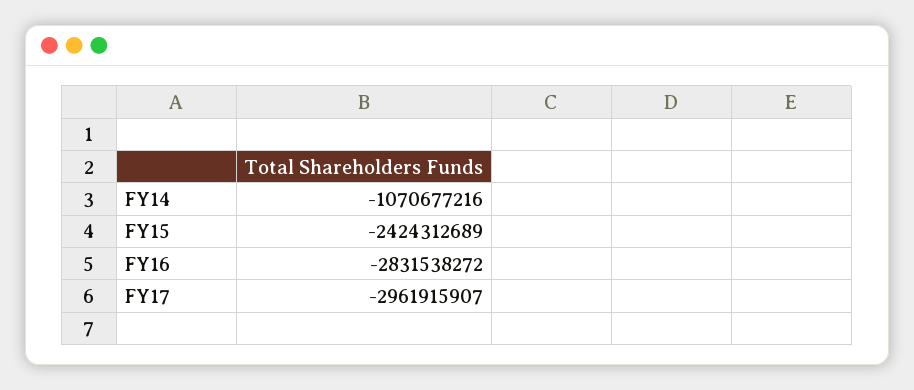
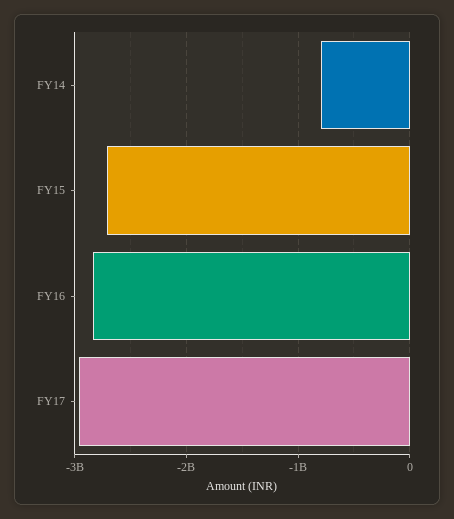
  {
-   "FY14": -1070677216,
+   "FY14": -800000000,
-   "FY15": -2424312689,
+   "FY15": -2700000000,
    "FY16": -2831538272,
    "FY17": -2961915907
  }

